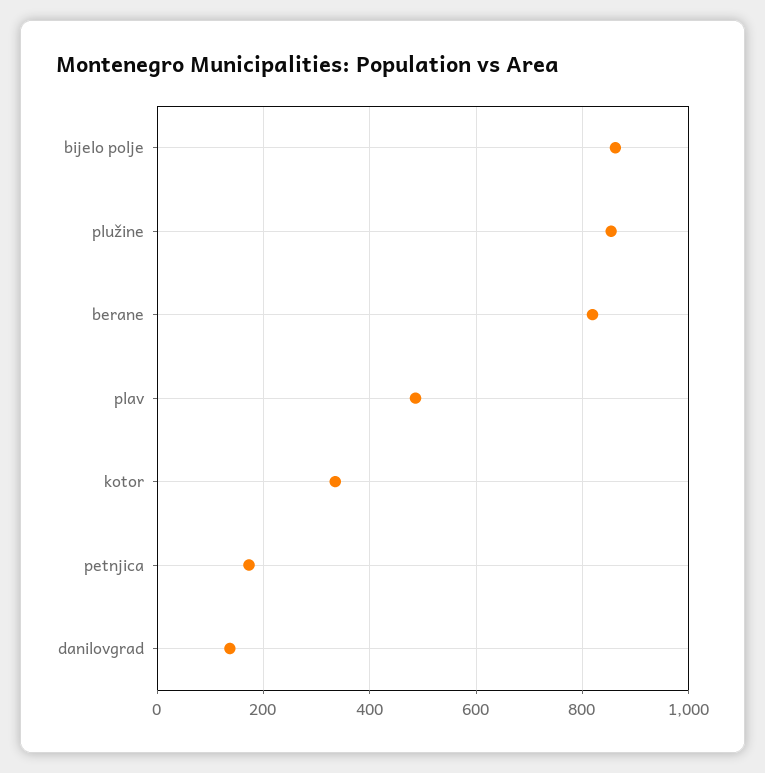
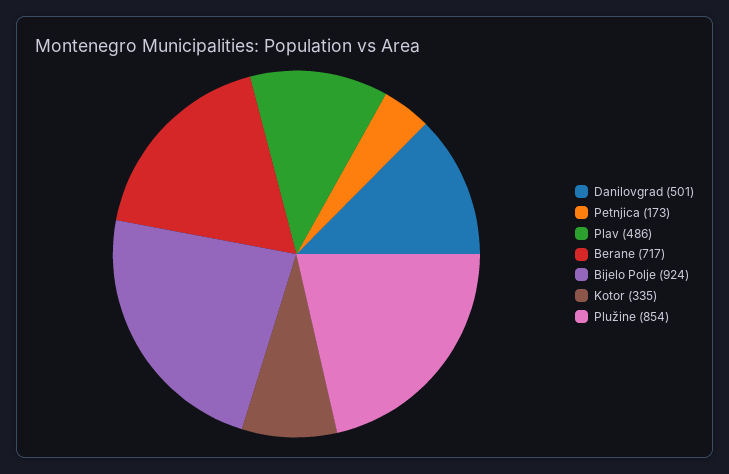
  {
-   "bijelo polje": 860,
+   "bijelo polje": 924,
    "plužine": 854,
-   "berane": 820,
+   "berane": 717,
    "plav": 486,
    "kotor": 335,
    "petnjica": 173,
-   "danilovgrad": 140
+   "danilovgrad": 501
  }

